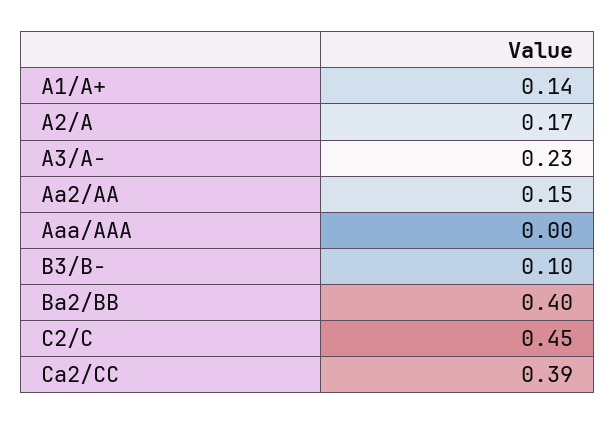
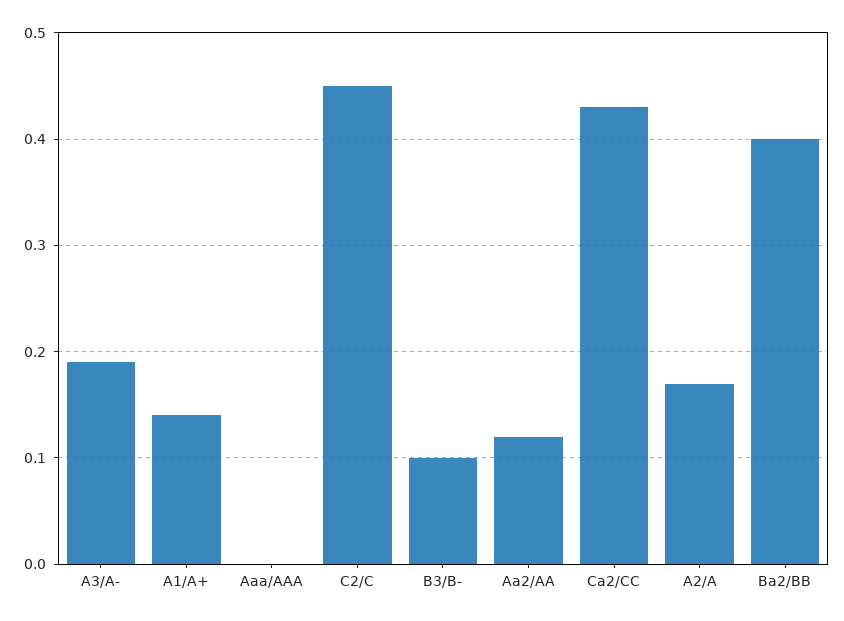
  {
    "A1/A+": 0.14,
    "A2/A": 0.17,
-   "A3/A-": 0.23,
+   "A3/A-": 0.19,
-   "Aa2/AA": 0.15,
+   "Aa2/AA": 0.12,
    "Aaa/AAA": 0,
    "B3/B-": 0.1,
    "Ba2/BB": 0.4,
    "C2/C": 0.45,
-   "Ca2/CC": 0.39
+   "Ca2/CC": 0.43
  }

